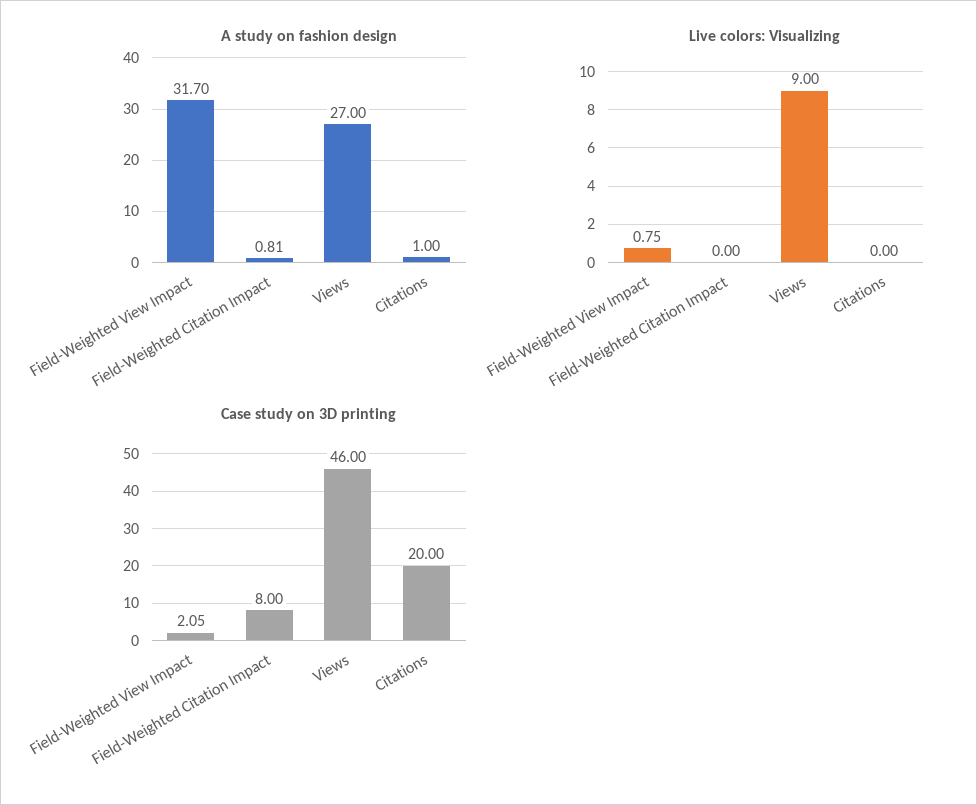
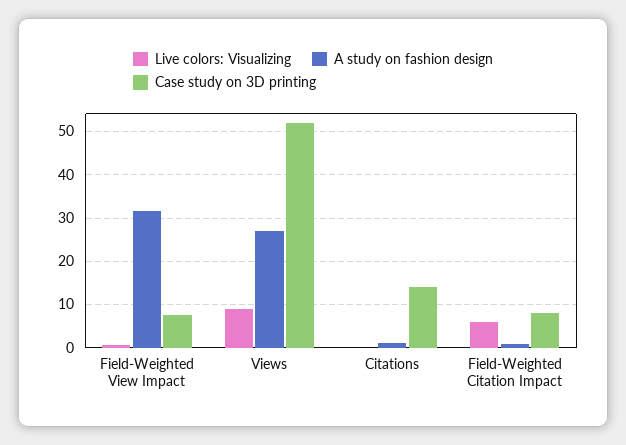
  {
    "A study on fashion design": {
      "Field-Weighted View Impact": 31.7,
      "Field-Weighted Citation Impact": 0.81,
      "Views": 27,
      "Citations": 1
    },
    "Live colors: Visualizing": {
      "Field-Weighted View Impact": 0.75,
-     "Field-Weighted Citation Impact": 0,
+     "Field-Weighted Citation Impact": 6,
      "Views": 9,
      "Citations": 0
    },
    "Case study on 3D printing": {
-     "Field-Weighted View Impact": 2.05,
+     "Field-Weighted View Impact": 8,
      "Field-Weighted Citation Impact": 8,
-     "Views": 46,
+     "Views": 52,
-     "Citations": 20
+     "Citations": 14
    }
  }

